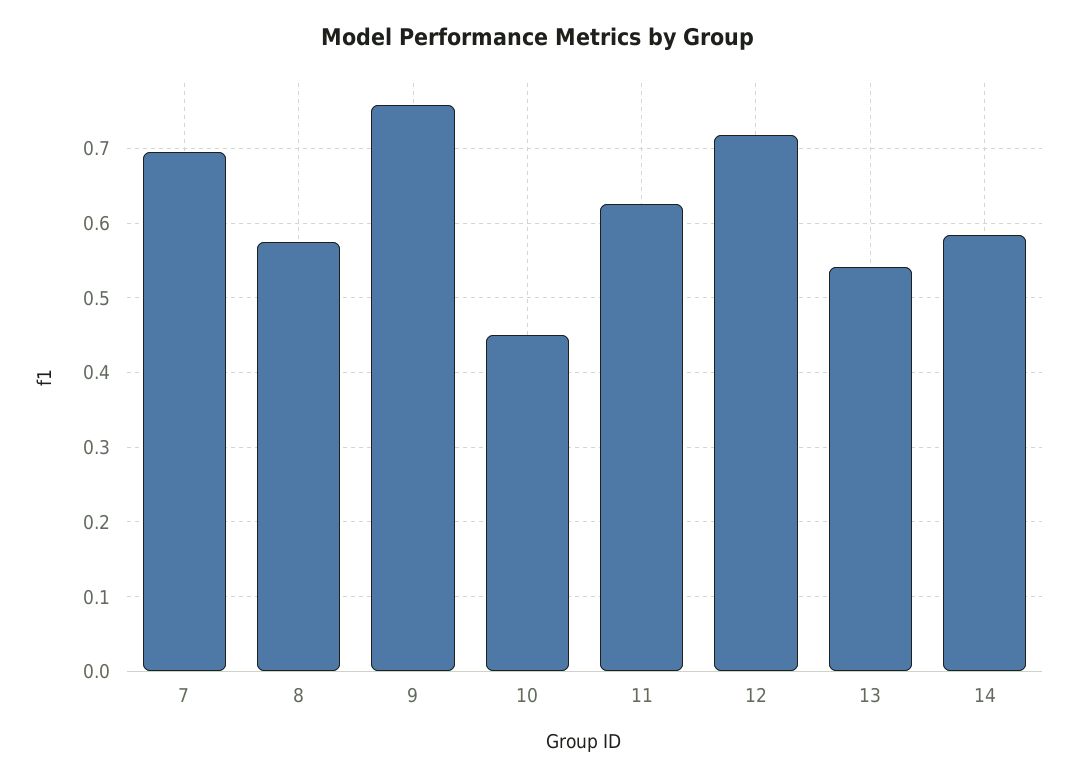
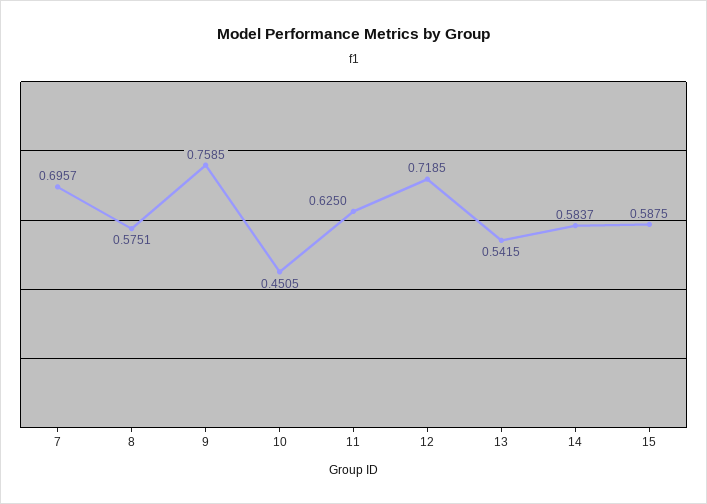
  {
    "7": 0.6957,
    "8": 0.5751,
    "9": 0.7585,
    "10": 0.4505,
    "11": 0.625,
    "12": 0.7185,
    "13": 0.5415,
-   "14": 0.5837
+   "14": 0.5837,
+   "15": 0.5875
  }

